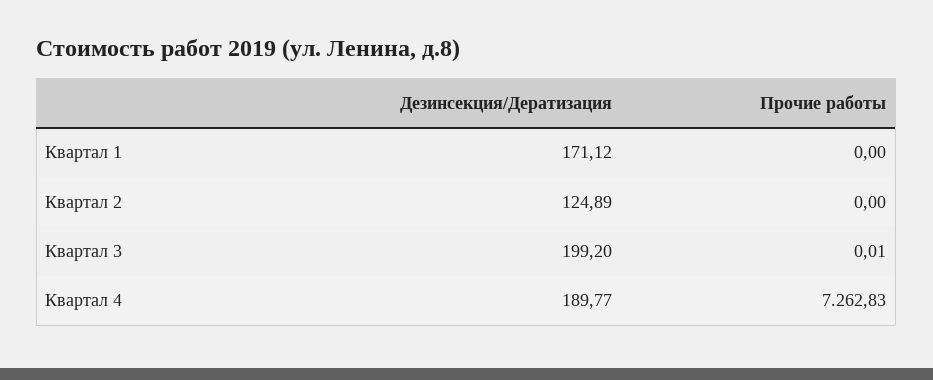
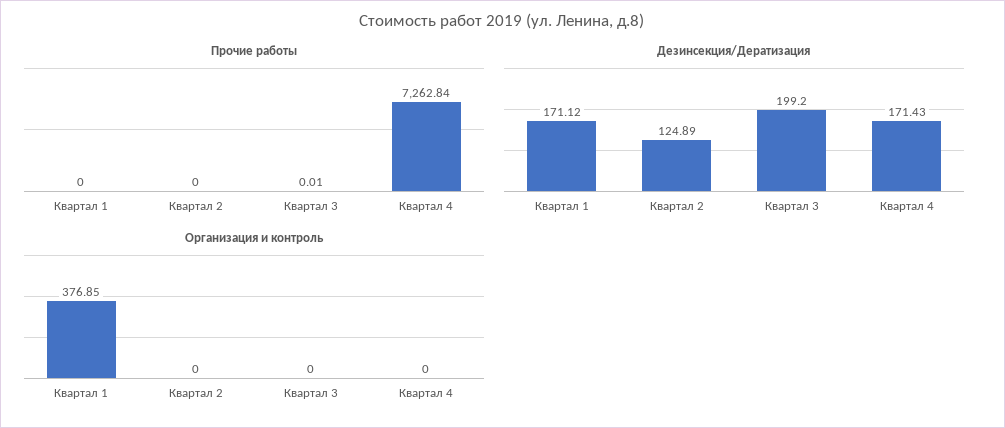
  {
    "Дезинсекция/Дератизация": {
      "Квартал 1": 171.12,
      "Квартал 2": 124.89,
      "Квартал 3": 199.2,
-     "Квартал 4": 189.77
+     "Квартал 4": 171.43
    },
    "Прочие работы": {
      "Квартал 1": 0,
      "Квартал 2": 0,
      "Квартал 3": 0.01,
-     "Квартал 4": 7262.83
+     "Квартал 4": 7262.84
-   }
+   },
+   "Организация и контроль": {
+     "Квартал 1": 376.85,
+     "Квартал 2": 0,
+     "Квартал 3": 0,
+     "Квартал 4": 0
+   }
  }

